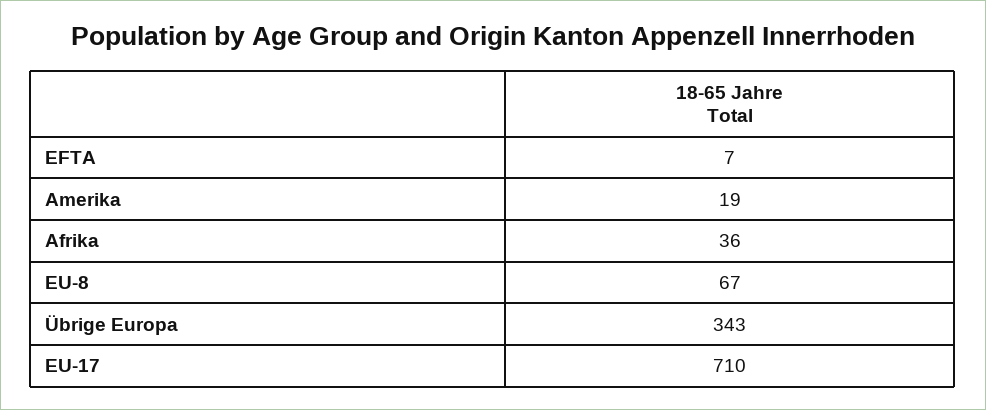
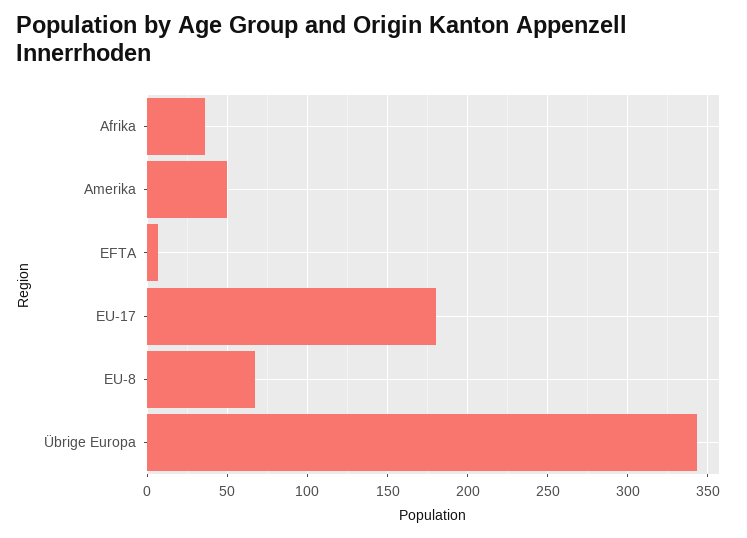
  {
    "EFTA": 7,
-   "Amerika": 19,
+   "Amerika": 50,
    "Afrika": 36,
    "EU-8": 67,
    "Übrige Europa": 343,
-   "EU-17": 710
+   "EU-17": 180
  }

